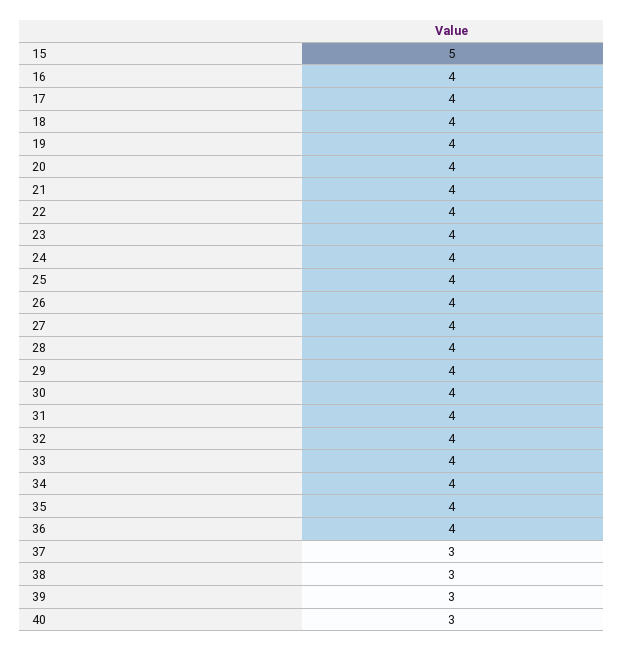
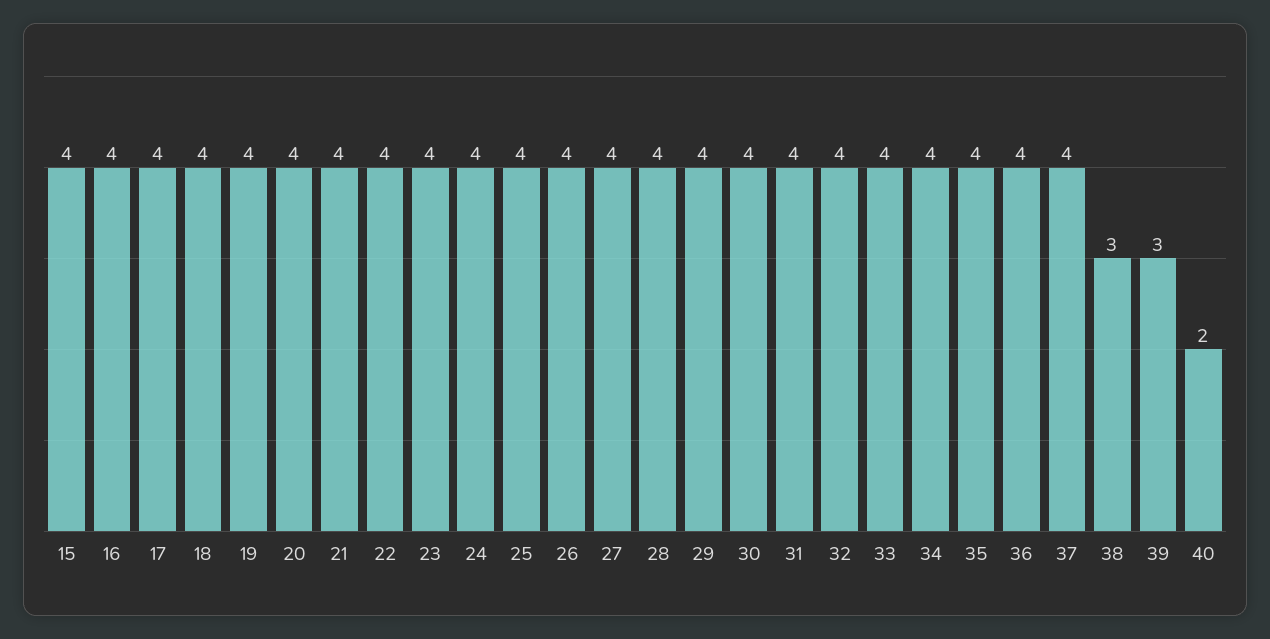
  {
-   "15": 5,
+   "15": 4,
    "16": 4,
    "17": 4,
    "18": 4,
    "19": 4,
    "20": 4,
    "21": 4,
    "22": 4,
    "23": 4,
    "24": 4,
    "25": 4,
    "26": 4,
    "27": 4,
    "28": 4,
    "29": 4,
    "30": 4,
    "31": 4,
    "32": 4,
    "33": 4,
    "34": 4,
    "35": 4,
    "36": 4,
-   "37": 3,
+   "37": 4,
    "38": 3,
    "39": 3,
-   "40": 3
+   "40": 2
  }

